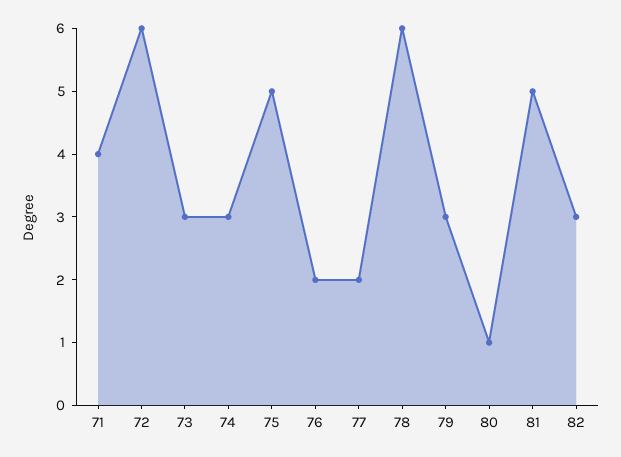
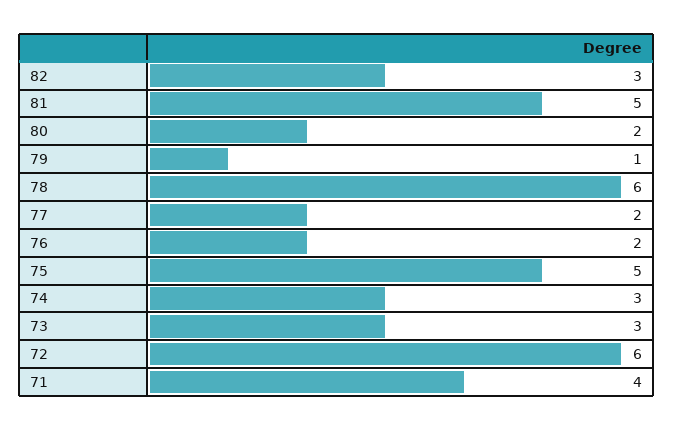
  {
    "71": 4,
    "72": 6,
    "73": 3,
    "74": 3,
    "75": 5,
    "76": 2,
    "77": 2,
    "78": 6,
-   "79": 3,
+   "79": 1,
-   "80": 1,
+   "80": 2,
    "81": 5,
    "82": 3
  }

